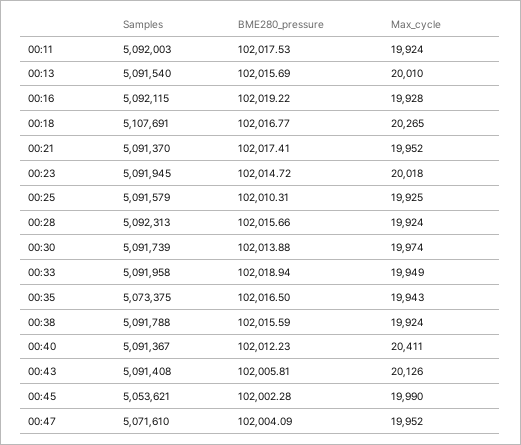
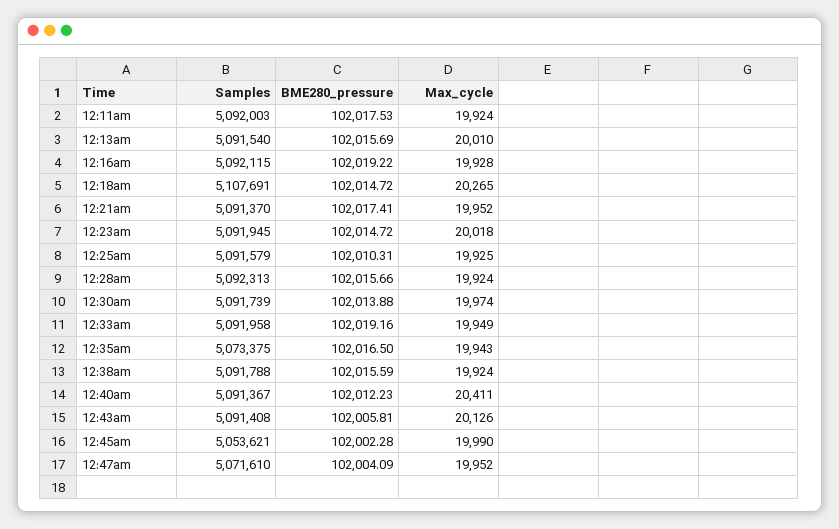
  {
    "Samples": {
      "00:11": 5092003,
      "00:13": 5091540,
      "00:16": 5092115,
      "00:18": 5107691,
      "00:21": 5091370,
      "00:23": 5091945,
      "00:25": 5091579,
      "00:28": 5092313,
      "00:30": 5091739,
      "00:33": 5091958,
      "00:35": 5073375,
      "00:38": 5091788,
      "00:40": 5091367,
      "00:43": 5091408,
      "00:45": 5053621,
      "00:47": 5071610
    },
    "BME280_pressure": {
      "00:11": 102017.53,
      "00:13": 102015.69,
      "00:16": 102019.22,
-     "00:18": 102016.77,
+     "00:18": 102014.72,
      "00:21": 102017.41,
      "00:23": 102014.72,
      "00:25": 102010.31,
      "00:28": 102015.66,
      "00:30": 102013.88,
-     "00:33": 102018.94,
+     "00:33": 102019.16,
      "00:35": 102016.5,
      "00:38": 102015.59,
      "00:40": 102012.23,
      "00:43": 102005.81,
      "00:45": 102002.28,
      "00:47": 102004.09
    },
    "Max_cycle": {
      "00:11": 19924,
      "00:13": 20010,
      "00:16": 19928,
      "00:18": 20265,
      "00:21": 19952,
      "00:23": 20018,
      "00:25": 19925,
      "00:28": 19924,
      "00:30": 19974,
      "00:33": 19949,
      "00:35": 19943,
      "00:38": 19924,
      "00:40": 20411,
      "00:43": 20126,
      "00:45": 19990,
      "00:47": 19952
    }
  }

